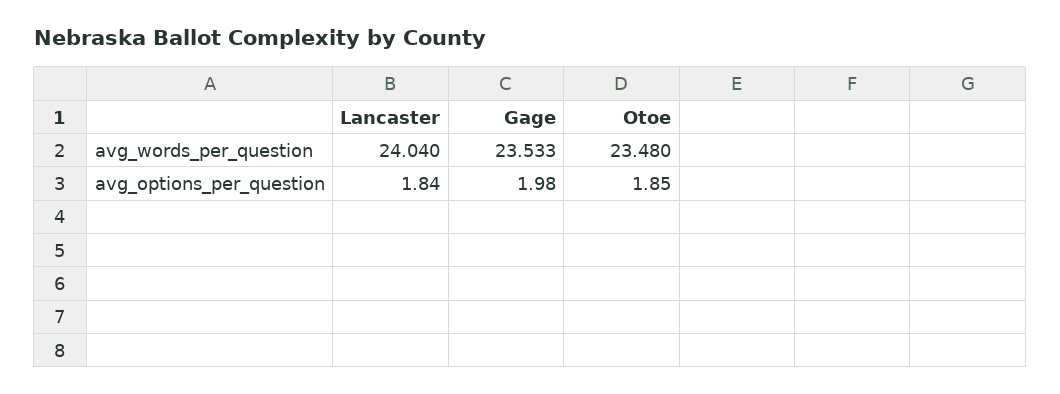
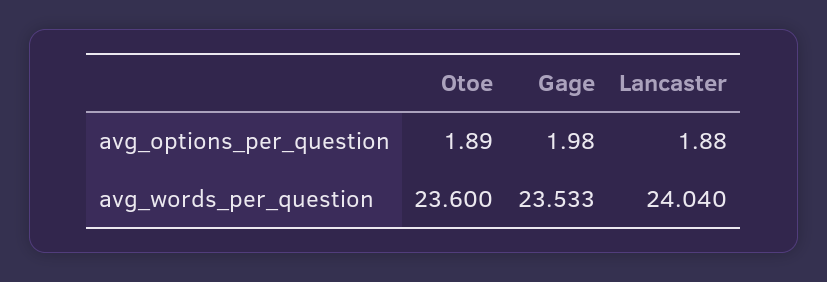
  {
    "Lancaster": {
      "avg_words_per_question": 24.04,
-     "avg_options_per_question": 1.84
+     "avg_options_per_question": 1.88
    },
    "Gage": {
      "avg_words_per_question": 23.533,
      "avg_options_per_question": 1.98
    },
    "Otoe": {
-     "avg_words_per_question": 23.48,
+     "avg_words_per_question": 23.6,
-     "avg_options_per_question": 1.85
+     "avg_options_per_question": 1.89
    }
  }

